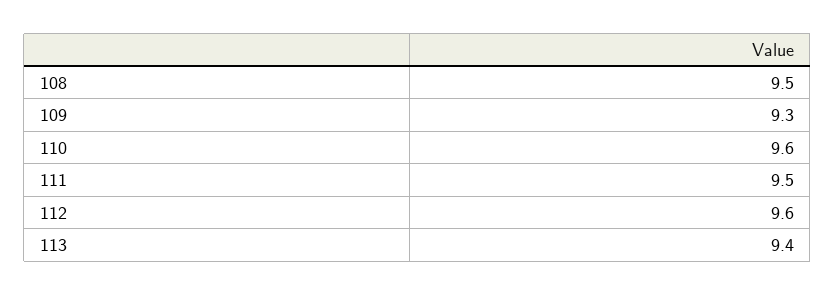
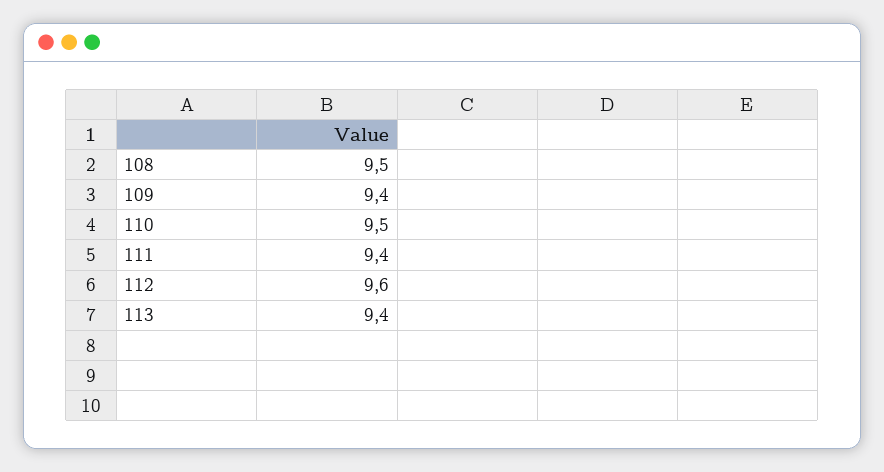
  {
    "108": 9.5,
-   "109": 9.3,
+   "109": 9.4,
-   "110": 9.6,
+   "110": 9.5,
-   "111": 9.5,
+   "111": 9.4,
    "112": 9.6,
    "113": 9.4
  }

